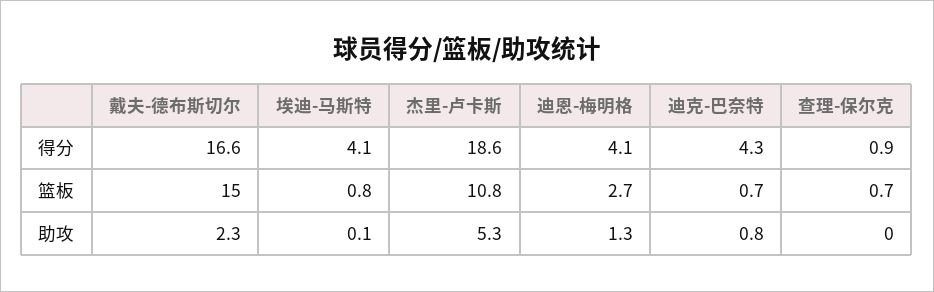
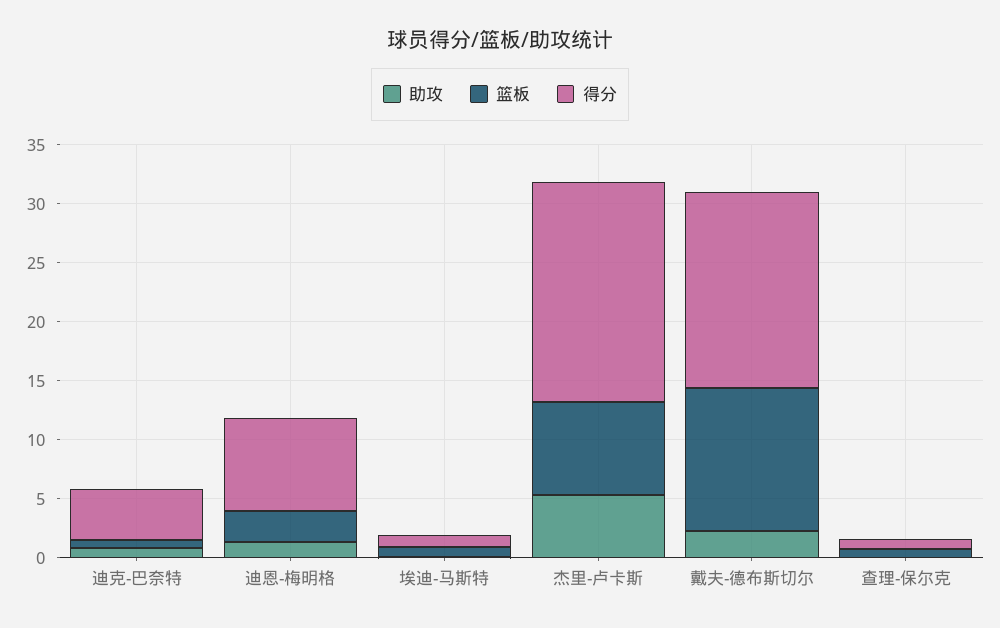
  {
    "得分": {
      "戴夫-德布斯切尔": 16.6,
-     "埃迪-马斯特": 4.1,
+     "埃迪-马斯特": 1,
      "杰里-卢卡斯": 18.6,
-     "迪恩-梅明格": 4.1,
+     "迪恩-梅明格": 8,
      "迪克-巴奈特": 4.3,
      "查理-保尔克": 0.9
    },
    "篮板": {
-     "戴夫-德布斯切尔": 15,
+     "戴夫-德布斯切尔": 12,
      "埃迪-马斯特": 0.8,
-     "杰里-卢卡斯": 10.8,
+     "杰里-卢卡斯": 8,
      "迪恩-梅明格": 2.7,
      "迪克-巴奈特": 0.7,
      "查理-保尔克": 0.7
    },
    "助攻": {
      "戴夫-德布斯切尔": 2.3,
      "埃迪-马斯特": 0.1,
      "杰里-卢卡斯": 5.3,
      "迪恩-梅明格": 1.3,
      "迪克-巴奈特": 0.8,
      "查理-保尔克": 0
    }
  }

